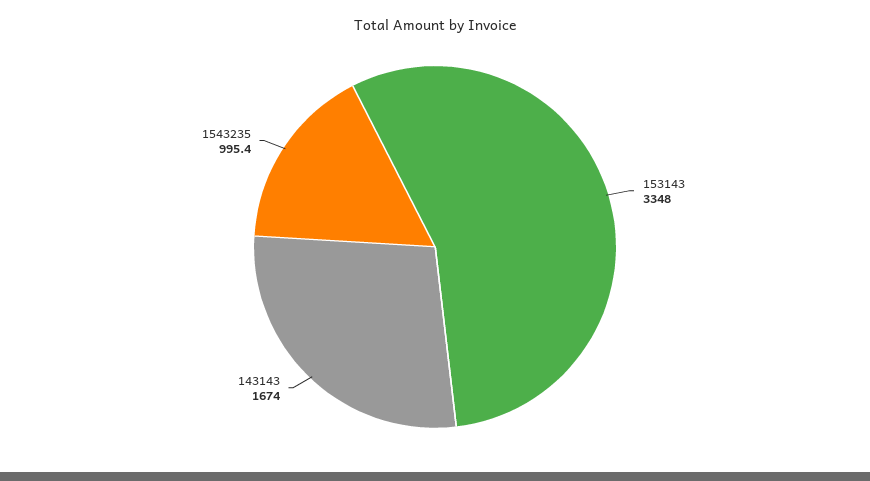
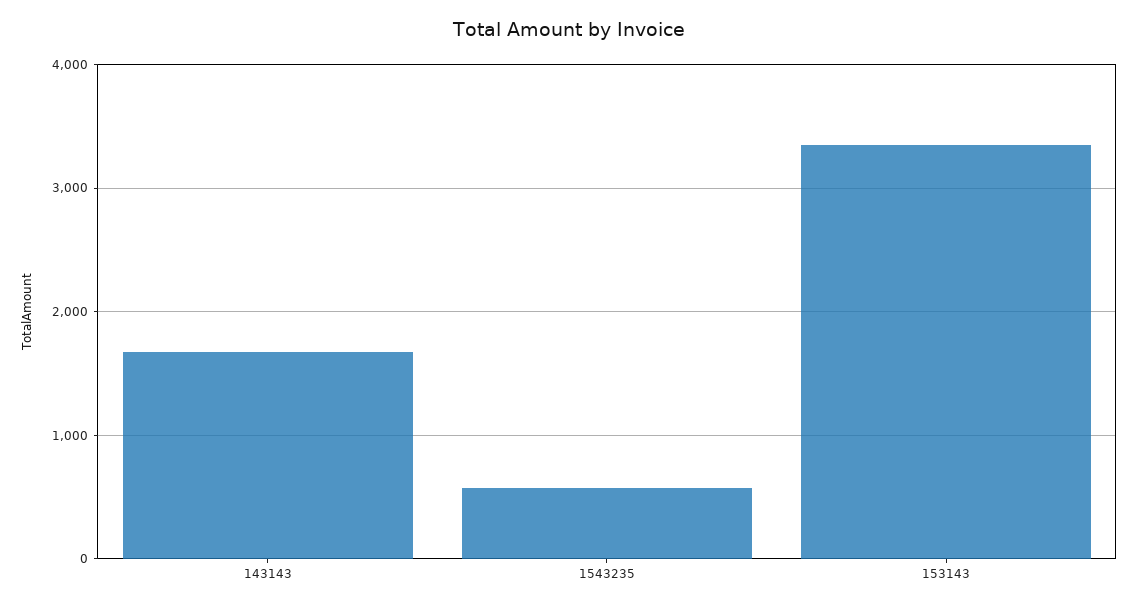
  {
    "153143": 3348,
    "143143": 1674,
-   "1543235": 995.4
+   "1543235": 600
  }

